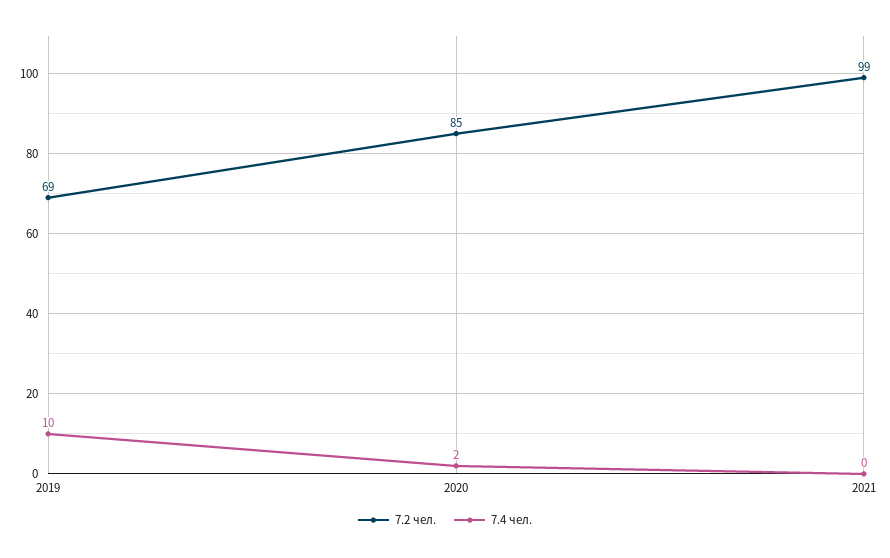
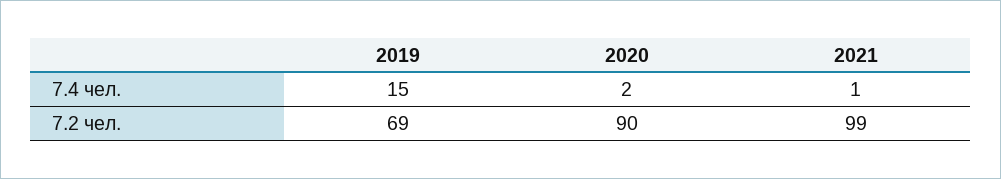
  {
    "7.2 чел.": {
      "2019": 69,
-     "2020": 85,
+     "2020": 90,
      "2021": 99
    },
    "7.4 чел.": {
-     "2019": 10,
+     "2019": 15,
      "2020": 2,
-     "2021": 0
+     "2021": 1
    }
  }

